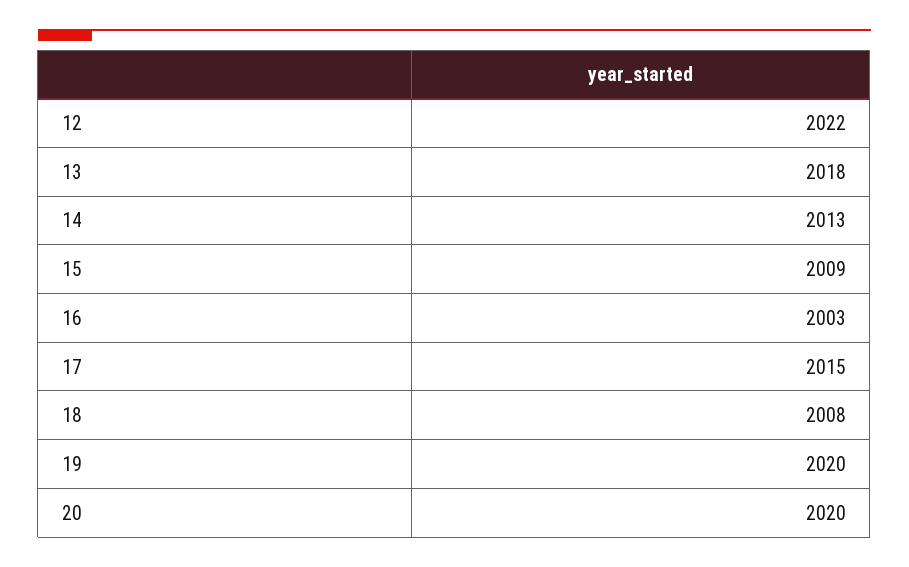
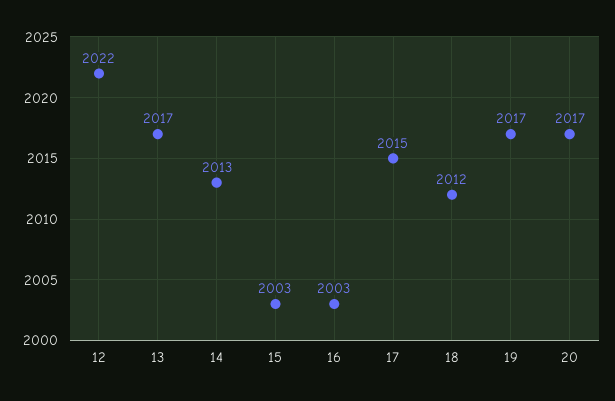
  {
    "12": 2022,
-   "13": 2018,
+   "13": 2017,
    "14": 2013,
-   "15": 2009,
+   "15": 2003,
    "16": 2003,
    "17": 2015,
-   "18": 2008,
+   "18": 2012,
-   "19": 2020,
+   "19": 2017,
-   "20": 2020
+   "20": 2017
  }

